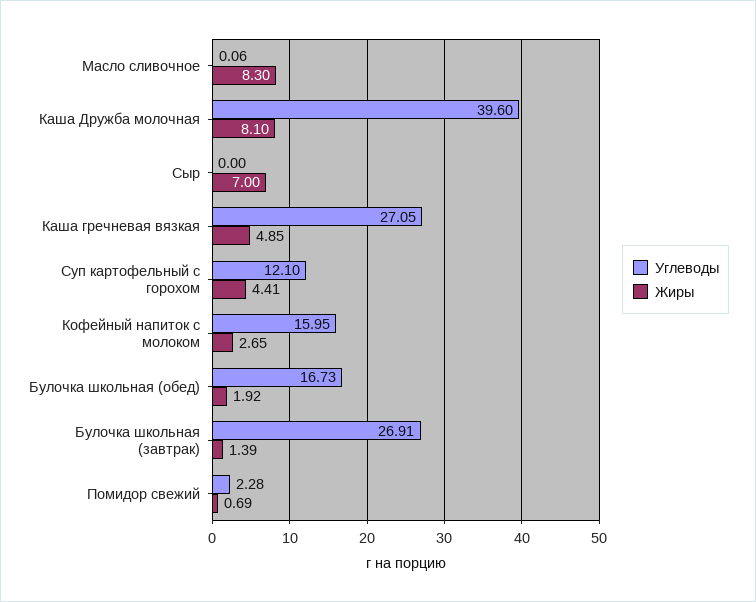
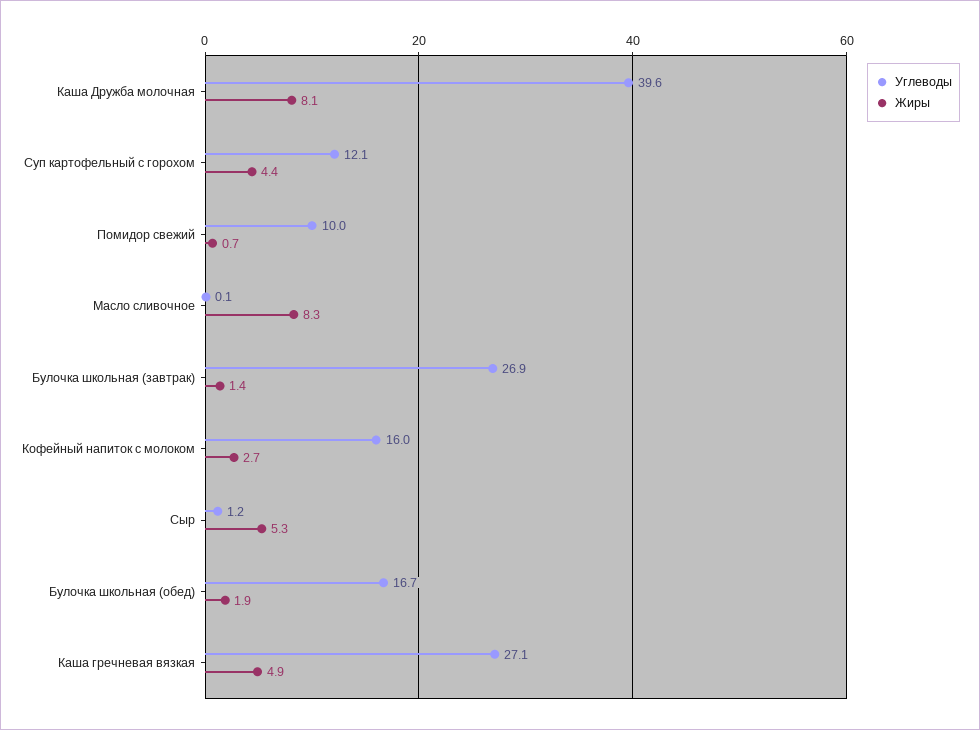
  {
    "Углеводы": {
      "Масло сливочное": 0.06,
      "Каша Дружба молочная": 39.6,
-     "Сыр": 0,
+     "Сыр": 1.2,
      "Каша гречневая вязкая": 27.05,
      "Суп картофельный с горохом": 12.1,
      "Кофейный напиток с молоком": 15.95,
      "Булочка школьная (обед)": 16.73,
      "Булочка школьная (завтрак)": 26.91,
-     "Помидор свежий": 2.28
+     "Помидор свежий": 10
    },
    "Жиры": {
      "Масло сливочное": 8.3,
      "Каша Дружба молочная": 8.1,
-     "Сыр": 7,
+     "Сыр": 5.3,
      "Каша гречневая вязкая": 4.85,
      "Суп картофельный с горохом": 4.41,
      "Кофейный напиток с молоком": 2.65,
      "Булочка школьная (обед)": 1.92,
      "Булочка школьная (завтрак)": 1.39,
      "Помидор свежий": 0.69
    }
  }

